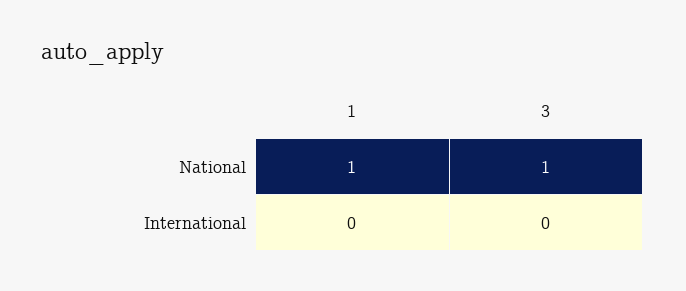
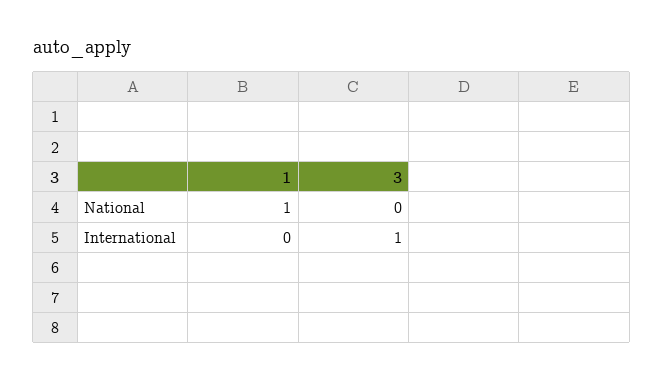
  {
    "1": {
      "National": 1,
      "International": 0
    },
    "3": {
-     "National": 1,
+     "National": 0,
-     "International": 0
+     "International": 1
    }
  }

